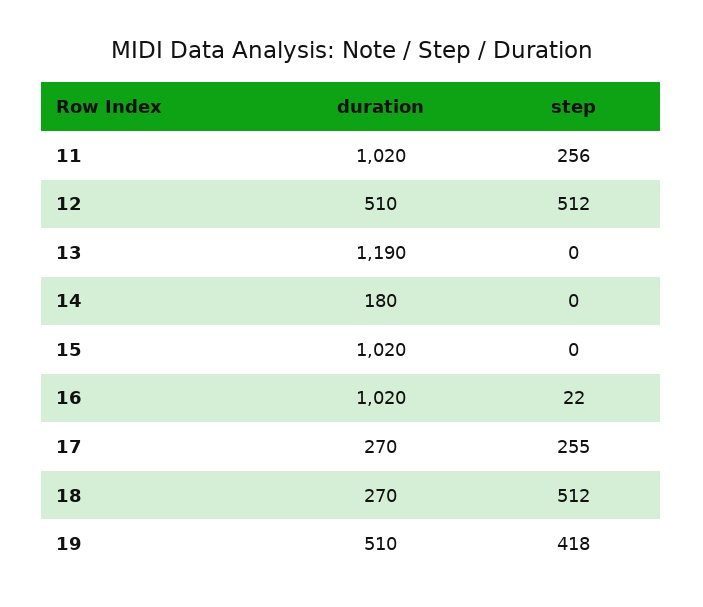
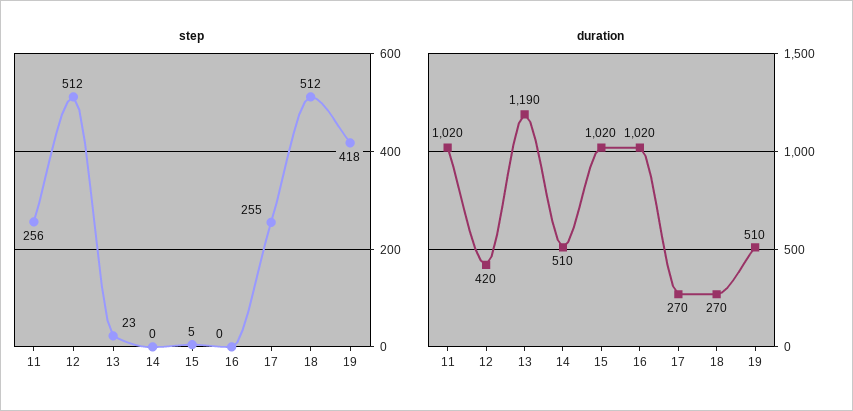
  {
    "duration": {
      "11": 1020,
-     "12": 510,
+     "12": 420,
      "13": 1190,
-     "14": 180,
+     "14": 510,
      "15": 1020,
      "16": 1020,
      "17": 270,
      "18": 270,
      "19": 510
    },
    "step": {
      "11": 256,
      "12": 512,
-     "13": 0,
+     "13": 23,
      "14": 0,
-     "15": 0,
+     "15": 5,
-     "16": 22,
+     "16": 0,
      "17": 255,
      "18": 512,
      "19": 418
    }
  }

